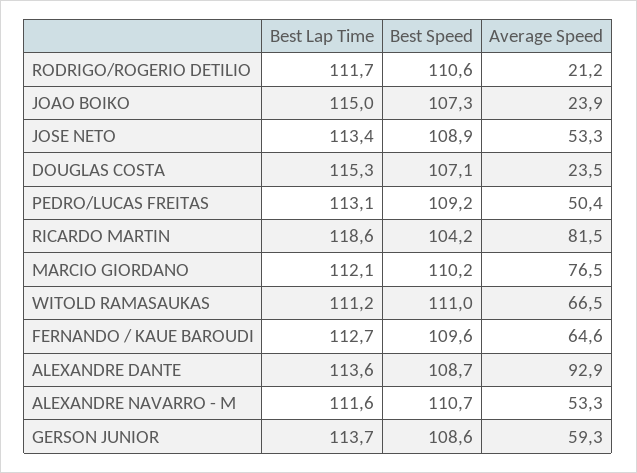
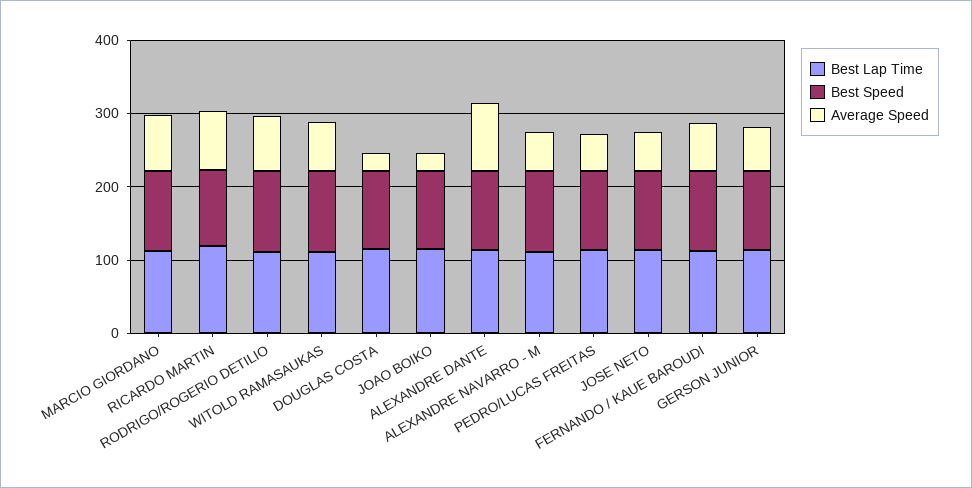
  {
    "Best Lap Time": {
      "RODRIGO/ROGERIO DETILIO": 111.7,
      "JOAO BOIKO": 115,
      "JOSE NETO": 113.4,
      "DOUGLAS COSTA": 115.3,
      "PEDRO/LUCAS FREITAS": 113.1,
      "RICARDO MARTIN": 118.6,
      "MARCIO GIORDANO": 112.1,
      "WITOLD RAMASAUKAS": 111.2,
      "FERNANDO / KAUE BAROUDI": 112.7,
      "ALEXANDRE DANTE": 113.6,
      "ALEXANDRE NAVARRO - M": 111.6,
      "GERSON JUNIOR": 113.7
    },
    "Best Speed": {
      "RODRIGO/ROGERIO DETILIO": 110.6,
      "JOAO BOIKO": 107.3,
      "JOSE NETO": 108.9,
      "DOUGLAS COSTA": 107.1,
      "PEDRO/LUCAS FREITAS": 109.2,
      "RICARDO MARTIN": 104.2,
      "MARCIO GIORDANO": 110.2,
      "WITOLD RAMASAUKAS": 111,
      "FERNANDO / KAUE BAROUDI": 109.6,
      "ALEXANDRE DANTE": 108.7,
      "ALEXANDRE NAVARRO - M": 110.7,
      "GERSON JUNIOR": 108.6
    },
    "Average Speed": {
-     "RODRIGO/ROGERIO DETILIO": 21.2,
+     "RODRIGO/ROGERIO DETILIO": 80,
      "JOAO BOIKO": 23.9,
      "JOSE NETO": 53.3,
      "DOUGLAS COSTA": 23.5,
      "PEDRO/LUCAS FREITAS": 50.4,
      "RICARDO MARTIN": 81.5,
      "MARCIO GIORDANO": 76.5,
      "WITOLD RAMASAUKAS": 66.5,
      "FERNANDO / KAUE BAROUDI": 64.6,
      "ALEXANDRE DANTE": 92.9,
      "ALEXANDRE NAVARRO - M": 53.3,
      "GERSON JUNIOR": 59.3
    }
  }

